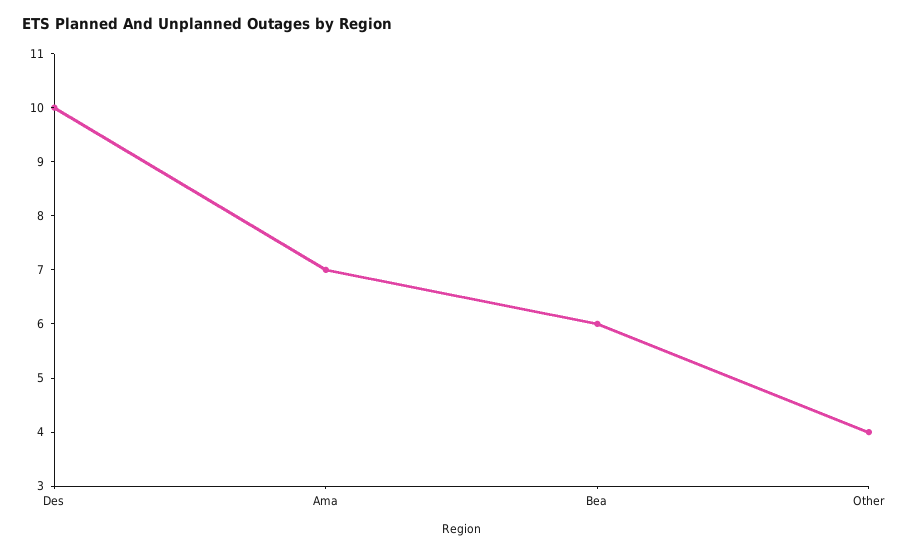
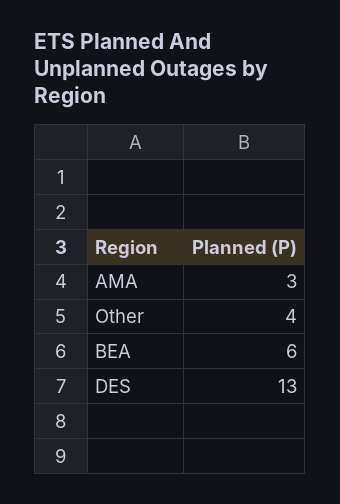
  {
-   "Des": 10,
+   "Des": 13,
-   "Ama": 7,
+   "Ama": 3,
    "Bea": 6,
    "Other": 4
  }

